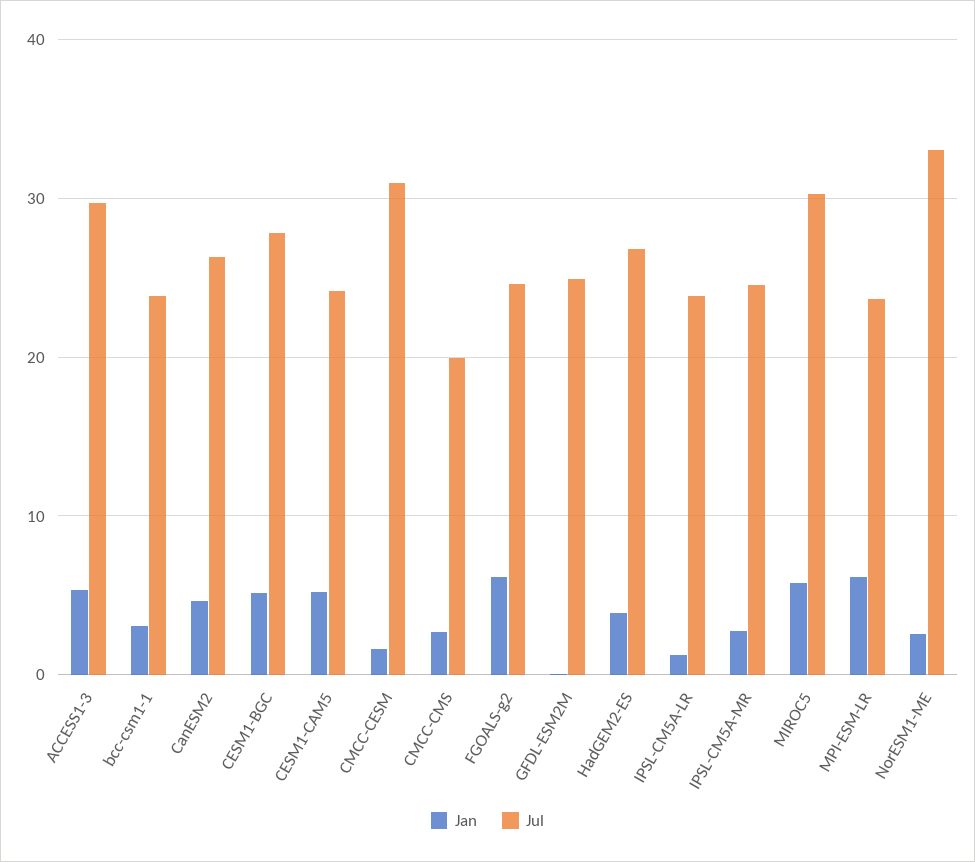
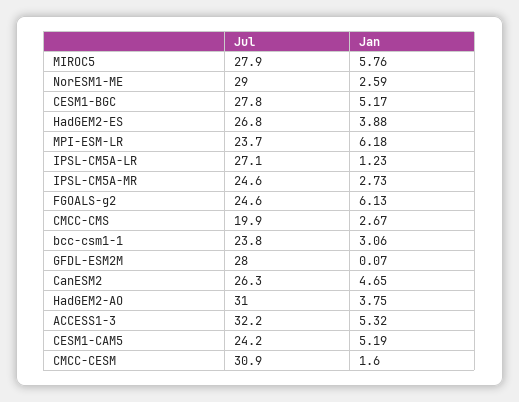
  {
    "Jan": {
      "ACCESS1-3": 5.32,
      "bcc-csm1-1": 3.06,
      "CanESM2": 4.65,
      "CESM1-BGC": 5.17,
      "CESM1-CAM5": 5.19,
      "CMCC-CESM": 1.6,
      "CMCC-CMS": 2.67,
      "FGOALS-g2": 6.13,
      "GFDL-ESM2M": 0.07,
      "HadGEM2-ES": 3.88,
      "IPSL-CM5A-LR": 1.23,
      "IPSL-CM5A-MR": 2.73,
      "MIROC5": 5.76,
      "MPI-ESM-LR": 6.18,
-     "NorESM1-ME": 2.59
+     "NorESM1-ME": 2.59,
+     "HadGEM2-AO": 3.75
    },
    "Jul": {
-     "ACCESS1-3": 30,
+     "ACCESS1-3": 32.2,
      "bcc-csm1-1": 23.8,
      "CanESM2": 26.3,
      "CESM1-BGC": 27.8,
      "CESM1-CAM5": 24.2,
      "CMCC-CESM": 30.9,
      "CMCC-CMS": 19.9,
      "FGOALS-g2": 24.6,
-     "GFDL-ESM2M": 25,
+     "GFDL-ESM2M": 28,
      "HadGEM2-ES": 26.8,
-     "IPSL-CM5A-LR": 24,
+     "IPSL-CM5A-LR": 27.1,
      "IPSL-CM5A-MR": 24.6,
-     "MIROC5": 30,
+     "MIROC5": 27.9,
      "MPI-ESM-LR": 23.7,
-     "NorESM1-ME": 33
+     "NorESM1-ME": 29,
+     "HadGEM2-AO": 31
    }
  }

